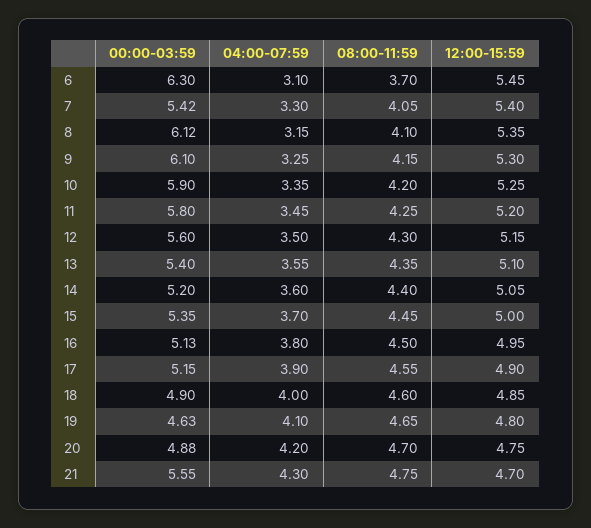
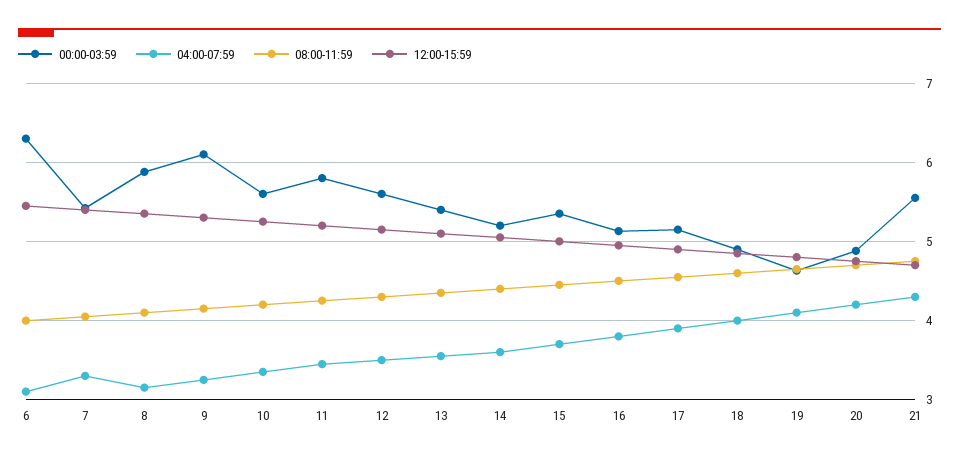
  {
    "00:00-03:59": {
      "6": 6.3,
      "7": 5.42,
-     "8": 6.12,
+     "8": 5.9,
      "9": 6.1,
-     "10": 5.9,
+     "10": 5.6,
      "11": 5.8,
      "12": 5.6,
      "13": 5.4,
      "14": 5.2,
      "15": 5.35,
      "16": 5.13,
      "17": 5.15,
      "18": 4.9,
      "19": 4.63,
      "20": 4.88,
      "21": 5.55
    },
    "04:00-07:59": {
      "6": 3.1,
      "7": 3.3,
      "8": 3.15,
      "9": 3.25,
      "10": 3.35,
      "11": 3.45,
      "12": 3.5,
      "13": 3.55,
      "14": 3.6,
      "15": 3.7,
      "16": 3.8,
      "17": 3.9,
      "18": 4,
      "19": 4.1,
      "20": 4.2,
      "21": 4.3
    },
    "08:00-11:59": {
-     "6": 3.7,
+     "6": 4,
      "7": 4.05,
      "8": 4.1,
      "9": 4.15,
      "10": 4.2,
      "11": 4.25,
      "12": 4.3,
      "13": 4.35,
      "14": 4.4,
      "15": 4.45,
      "16": 4.5,
      "17": 4.55,
      "18": 4.6,
      "19": 4.65,
      "20": 4.7,
      "21": 4.75
    },
    "12:00-15:59": {
      "6": 5.45,
      "7": 5.4,
      "8": 5.35,
      "9": 5.3,
      "10": 5.25,
      "11": 5.2,
      "12": 5.15,
      "13": 5.1,
      "14": 5.05,
      "15": 5,
      "16": 4.95,
      "17": 4.9,
      "18": 4.85,
      "19": 4.8,
      "20": 4.75,
      "21": 4.7
    }
  }

